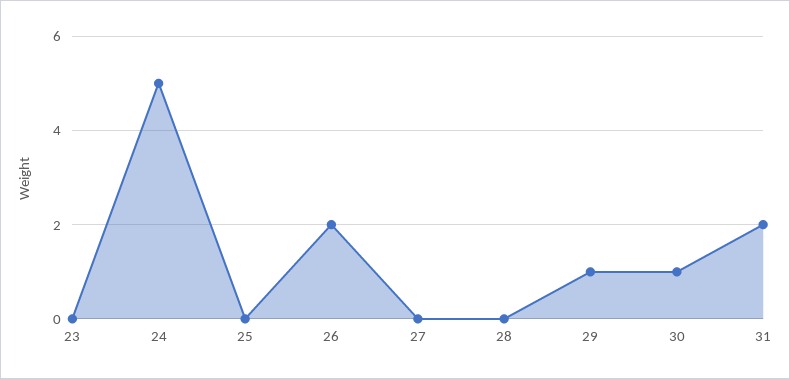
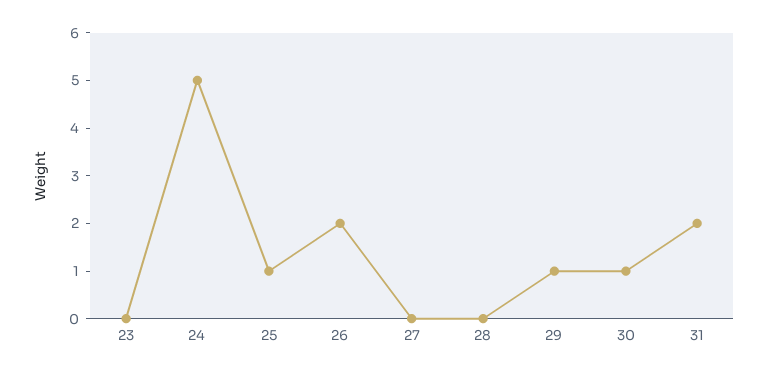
  {
    "23": 0,
    "24": 5,
-   "25": 0,
+   "25": 1,
    "26": 2,
    "27": 0,
    "28": 0,
    "29": 1,
    "30": 1,
    "31": 2
  }

